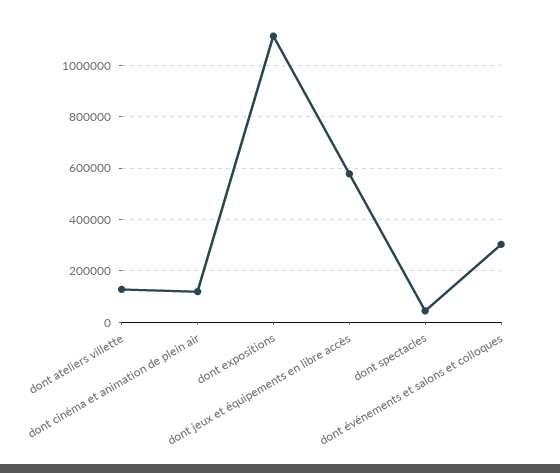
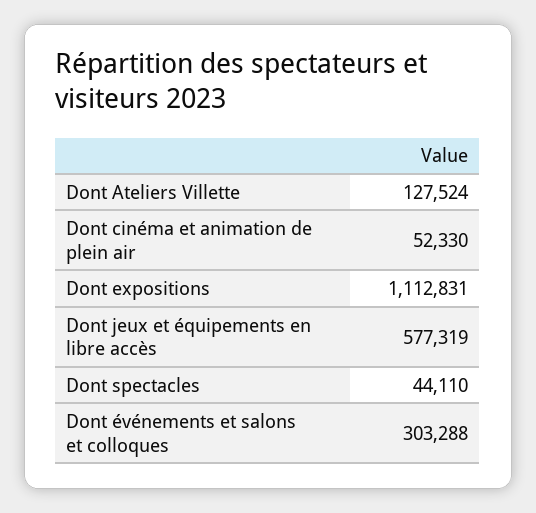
  {
    "dont ateliers villette": 127524,
-   "dont cinéma et animation de plein air": 125000,
+   "dont cinéma et animation de plein air": 52330,
    "dont expositions": 1112831,
    "dont jeux et équipements en libre accès": 577319,
    "dont spectacles": 44110,
    "dont événements et salons et colloques": 303288
  }

